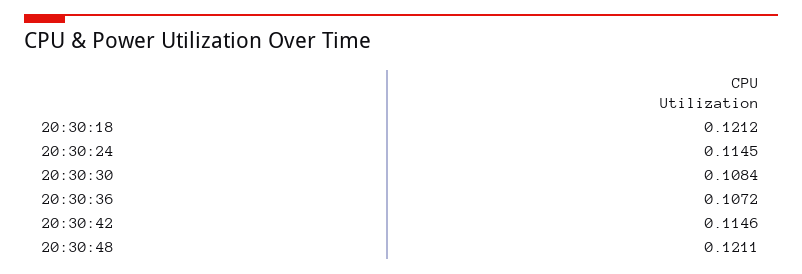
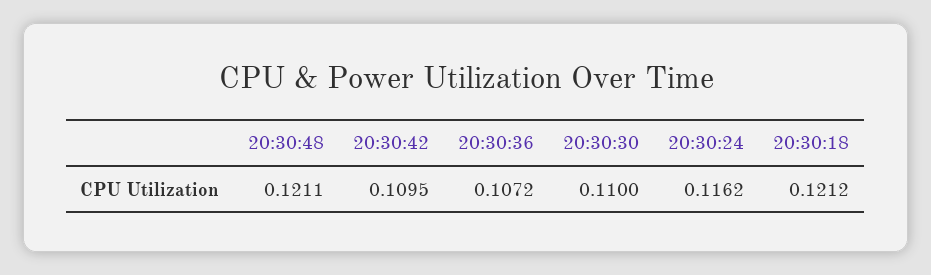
  {
    "20:30:18": 0.1212,
-   "20:30:24": 0.1145,
+   "20:30:24": 0.1162,
-   "20:30:30": 0.1084,
+   "20:30:30": 0.11,
    "20:30:36": 0.1072,
-   "20:30:42": 0.1146,
+   "20:30:42": 0.1095,
    "20:30:48": 0.1211
  }

